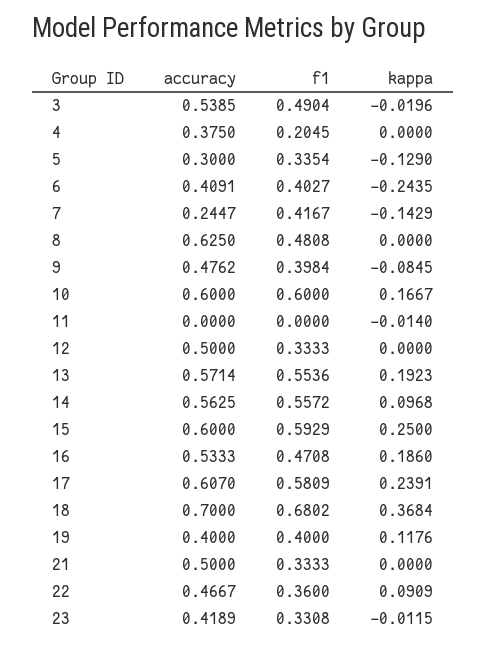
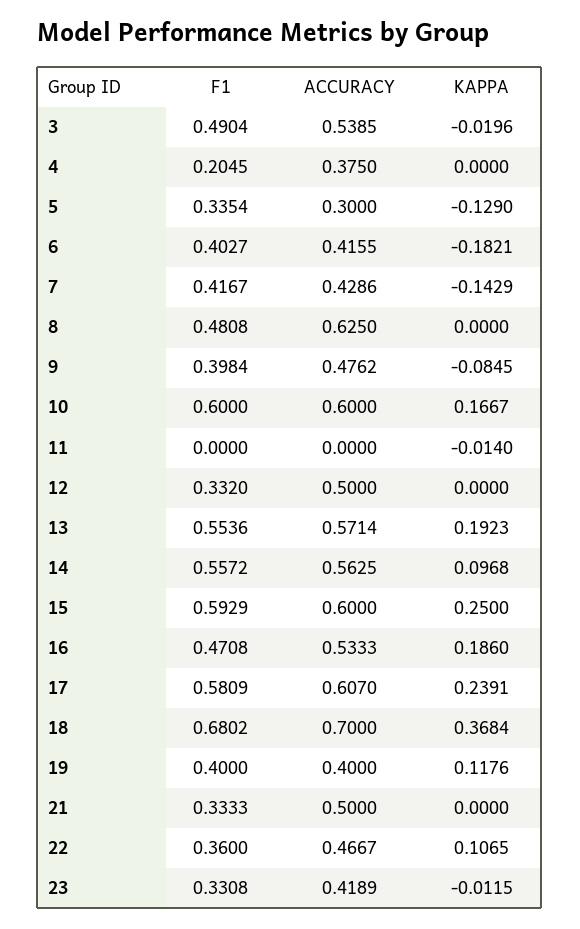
  {
    "accuracy": {
      "3": 0.5385,
      "4": 0.375,
      "5": 0.3,
-     "6": 0.4091,
+     "6": 0.4155,
-     "7": 0.2447,
+     "7": 0.4286,
      "8": 0.625,
      "9": 0.4762,
      "10": 0.6,
      "11": 0,
      "12": 0.5,
      "13": 0.5714,
      "14": 0.5625,
      "15": 0.6,
      "16": 0.5333,
      "17": 0.607,
      "18": 0.7,
      "19": 0.4,
      "21": 0.5,
      "22": 0.4667,
      "23": 0.4189
    },
    "f1": {
      "3": 0.4904,
      "4": 0.2045,
      "5": 0.3354,
      "6": 0.4027,
      "7": 0.4167,
      "8": 0.4808,
      "9": 0.3984,
      "10": 0.6,
      "11": 0,
-     "12": 0.3333,
+     "12": 0.332,
      "13": 0.5536,
      "14": 0.5572,
      "15": 0.5929,
      "16": 0.4708,
      "17": 0.5809,
      "18": 0.6802,
      "19": 0.4,
      "21": 0.3333,
      "22": 0.36,
      "23": 0.3308
    },
    "kappa": {
      "3": -0.0196,
      "4": 0,
      "5": -0.129,
-     "6": -0.2435,
+     "6": -0.1821,
      "7": -0.1429,
      "8": 0,
      "9": -0.0845,
      "10": 0.1667,
      "11": -0.014,
      "12": 0,
      "13": 0.1923,
      "14": 0.0968,
      "15": 0.25,
      "16": 0.186,
      "17": 0.2391,
      "18": 0.3684,
      "19": 0.1176,
      "21": 0,
-     "22": 0.0909,
+     "22": 0.1065,
      "23": -0.0115
    }
  }

